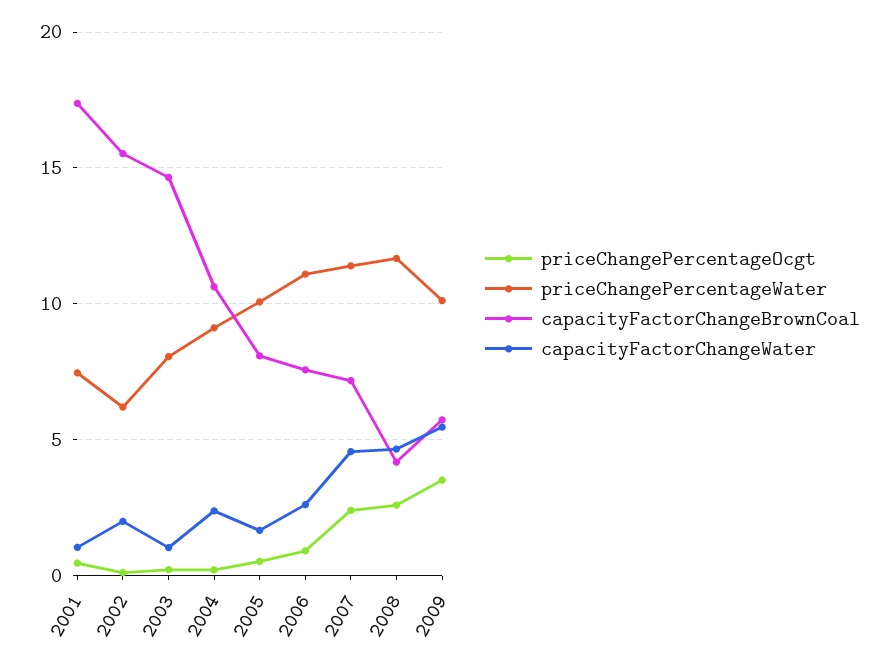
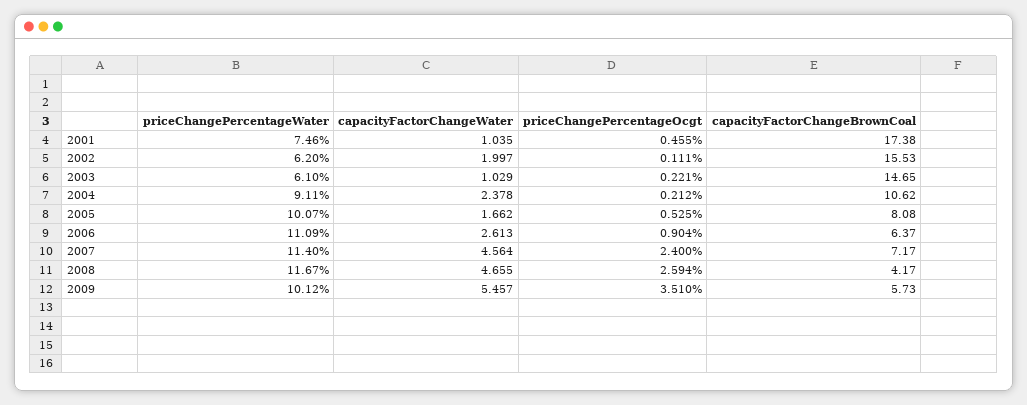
  {
    "priceChangePercentageOcgt": {
      "2001": 0.455,
      "2002": 0.111,
      "2003": 0.221,
      "2004": 0.212,
      "2005": 0.525,
      "2006": 0.904,
      "2007": 2.4,
      "2008": 2.594,
      "2009": 3.51
    },
    "priceChangePercentageWater": {
      "2001": 7.46,
      "2002": 6.2,
-     "2003": 8,
+     "2003": 6.1,
      "2004": 9.11,
      "2005": 10.07,
      "2006": 11.09,
      "2007": 11.4,
      "2008": 11.67,
      "2009": 10.12
    },
    "capacityFactorChangeBrownCoal": {
      "2001": 17.38,
      "2002": 15.53,
      "2003": 14.65,
      "2004": 10.62,
      "2005": 8.08,
-     "2006": 7.5,
+     "2006": 6.37,
      "2007": 7.17,
      "2008": 4.17,
      "2009": 5.73
    },
    "capacityFactorChangeWater": {
      "2001": 1.035,
      "2002": 1.997,
      "2003": 1.029,
      "2004": 2.378,
      "2005": 1.662,
      "2006": 2.613,
      "2007": 4.564,
      "2008": 4.655,
      "2009": 5.457
    }
  }

